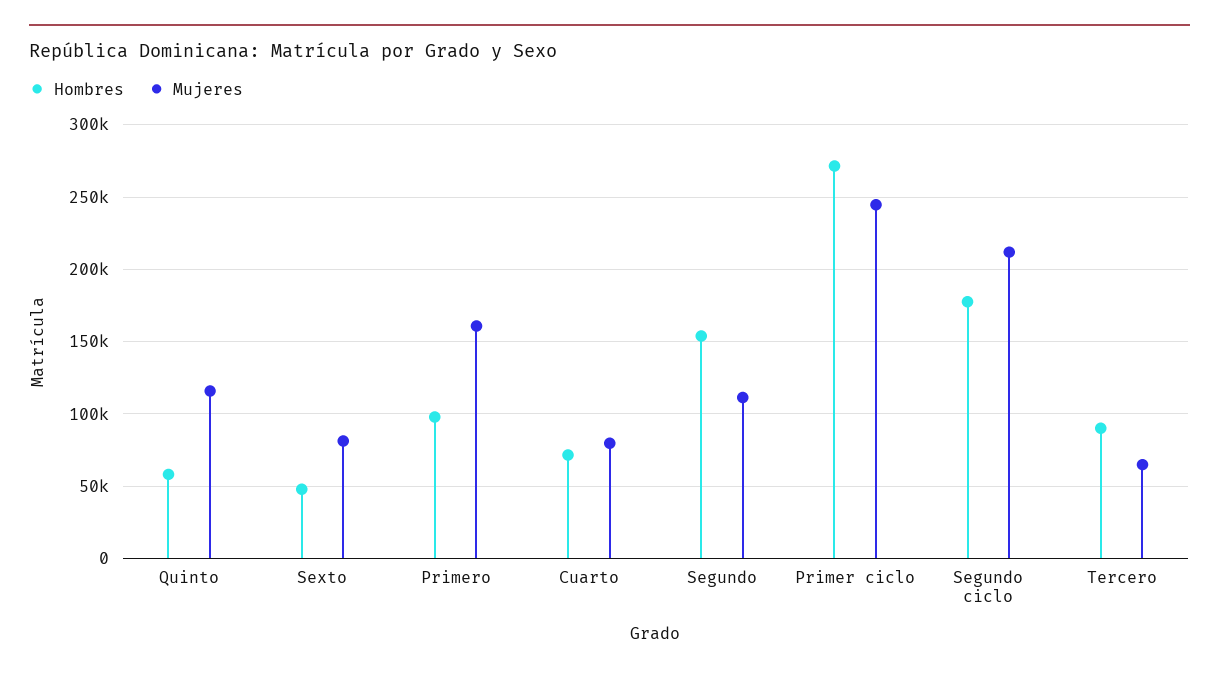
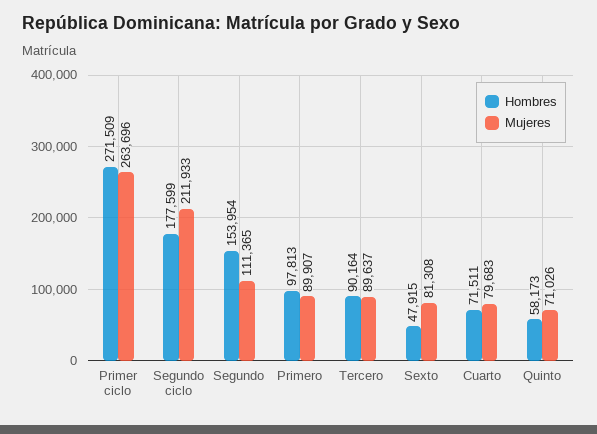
  {
    "Hombres": {
      "Quinto": 58173,
      "Sexto": 47915,
      "Primero": 97813,
      "Cuarto": 71511,
      "Segundo": 153954,
      "Primer ciclo": 271509,
      "Segundo ciclo": 177599,
      "Tercero": 90164
    },
    "Mujeres": {
-     "Quinto": 115000,
+     "Quinto": 71026,
      "Sexto": 81308,
-     "Primero": 160000,
+     "Primero": 89907,
      "Cuarto": 79683,
      "Segundo": 111365,
-     "Primer ciclo": 245000,
+     "Primer ciclo": 263696,
      "Segundo ciclo": 211933,
-     "Tercero": 65000
+     "Tercero": 89637
    }
  }

